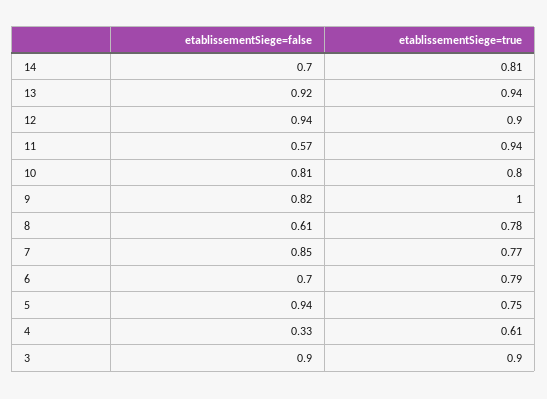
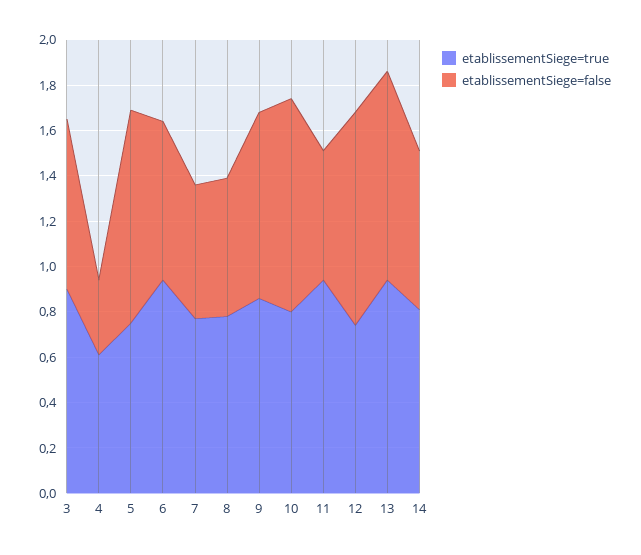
  {
    "etablissementSiege=false": {
      "14": 0.7,
      "13": 0.92,
      "12": 0.94,
      "11": 0.57,
-     "10": 0.81,
+     "10": 0.95,
      "9": 0.82,
      "8": 0.61,
-     "7": 0.85,
+     "7": 0.6,
      "6": 0.7,
      "5": 0.94,
      "4": 0.33,
-     "3": 0.9
+     "3": 0.75
    },
    "etablissementSiege=true": {
      "14": 0.81,
      "13": 0.94,
-     "12": 0.9,
+     "12": 0.75,
      "11": 0.94,
      "10": 0.8,
-     "9": 1,
+     "9": 0.85,
      "8": 0.78,
      "7": 0.77,
-     "6": 0.79,
+     "6": 0.95,
      "5": 0.75,
      "4": 0.61,
      "3": 0.9
    }
  }

